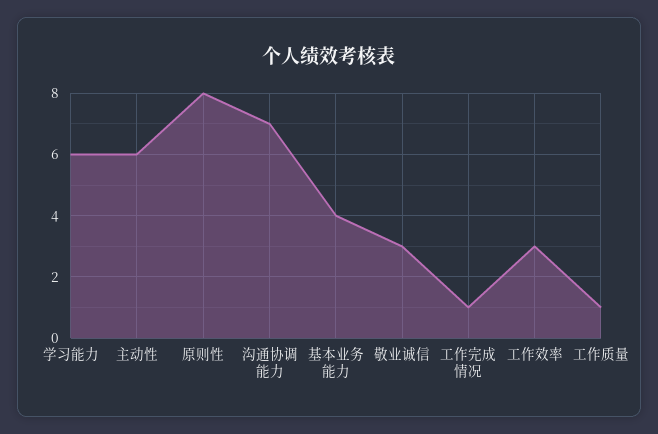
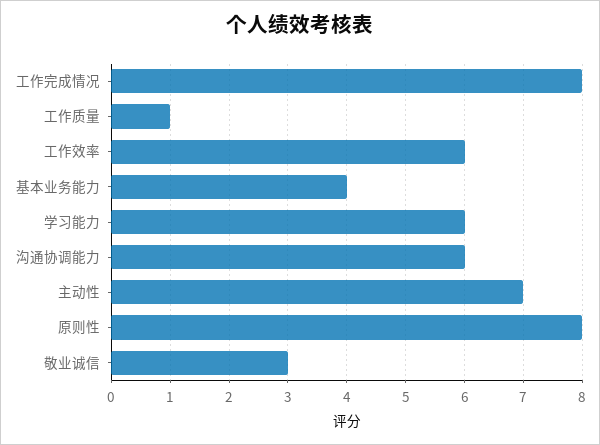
  {
    "学习能力": 6,
-   "主动性": 6,
+   "主动性": 7,
    "原则性": 8,
-   "沟通协调能力": 7,
+   "沟通协调能力": 6,
    "基本业务能力": 4,
    "敬业诚信": 3,
-   "工作完成情况": 1,
+   "工作完成情况": 8,
-   "工作效率": 3,
+   "工作效率": 6,
    "工作质量": 1
  }

